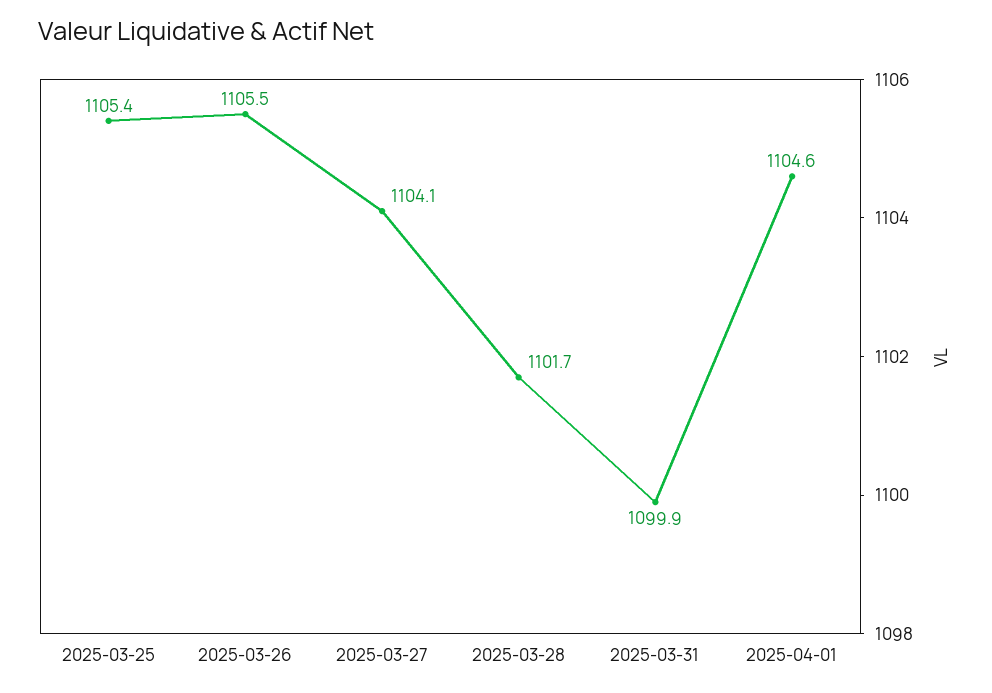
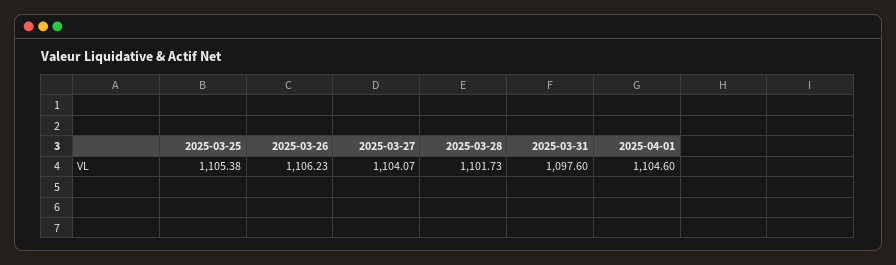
  {
    "2025-03-25": 1105.38,
-   "2025-03-26": 1105.5,
+   "2025-03-26": 1106.23,
    "2025-03-27": 1104.07,
    "2025-03-28": 1101.73,
-   "2025-03-31": 1099.9,
+   "2025-03-31": 1097.6,
    "2025-04-01": 1104.6
  }

